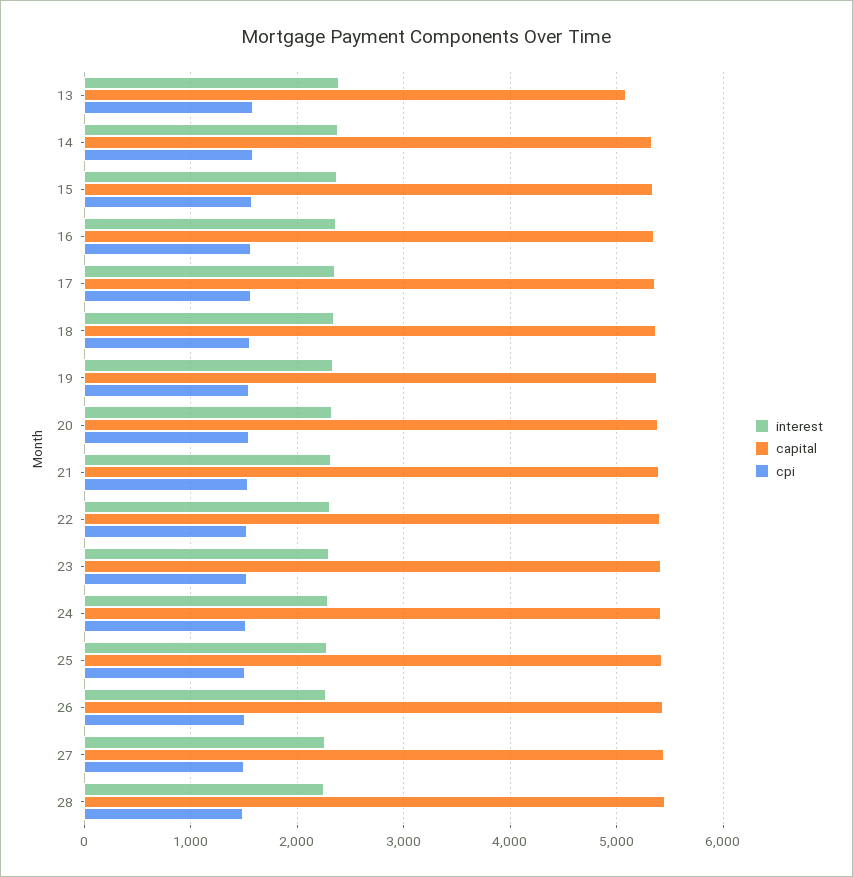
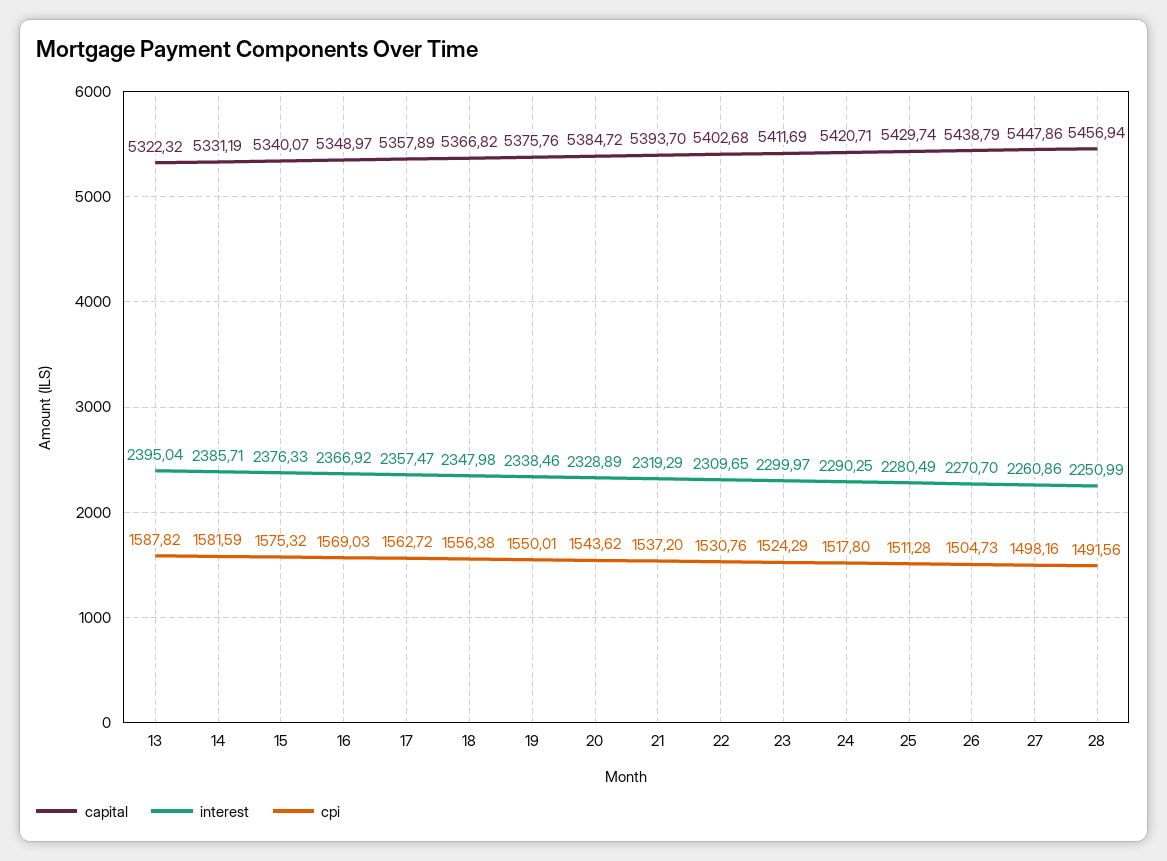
  {
    "interest": {
      "13": 2395.04,
      "14": 2385.71,
      "15": 2376.33,
      "16": 2366.92,
      "17": 2357.47,
      "18": 2347.98,
      "19": 2338.46,
      "20": 2328.89,
      "21": 2319.29,
      "22": 2309.65,
      "23": 2299.97,
      "24": 2290.25,
      "25": 2280.49,
      "26": 2270.7,
      "27": 2260.86,
      "28": 2250.99
    },
    "capital": {
-     "13": 5100,
+     "13": 5322.32,
      "14": 5331.19,
      "15": 5340.07,
      "16": 5348.97,
      "17": 5357.89,
      "18": 5366.82,
      "19": 5375.76,
      "20": 5384.72,
      "21": 5393.7,
      "22": 5402.68,
      "23": 5411.69,
      "24": 5420.71,
      "25": 5429.74,
      "26": 5438.79,
      "27": 5447.86,
      "28": 5456.94
    },
    "cpi": {
      "13": 1587.82,
      "14": 1581.59,
      "15": 1575.32,
      "16": 1569.03,
      "17": 1562.72,
      "18": 1556.38,
      "19": 1550.01,
      "20": 1543.62,
      "21": 1537.2,
      "22": 1530.76,
      "23": 1524.29,
      "24": 1517.8,
      "25": 1511.28,
      "26": 1504.73,
      "27": 1498.16,
      "28": 1491.56
    }
  }

